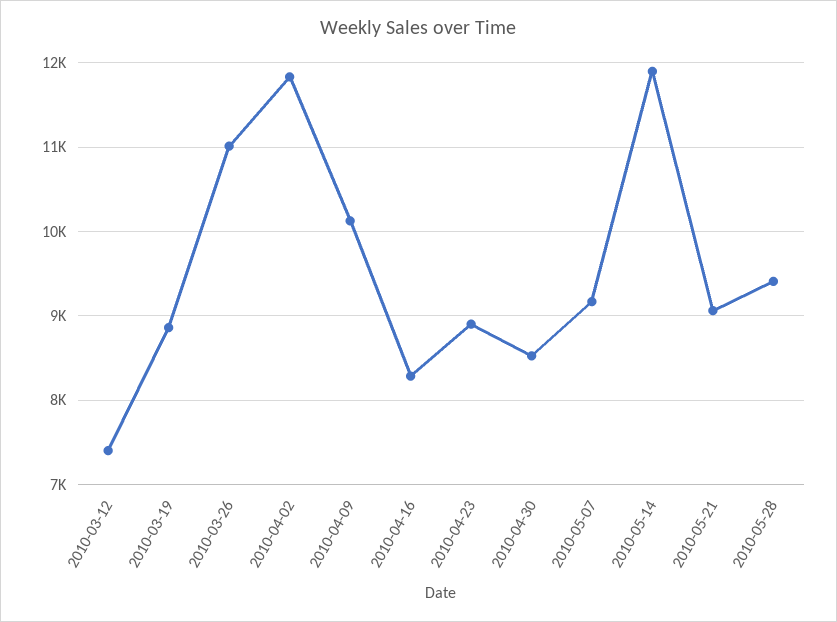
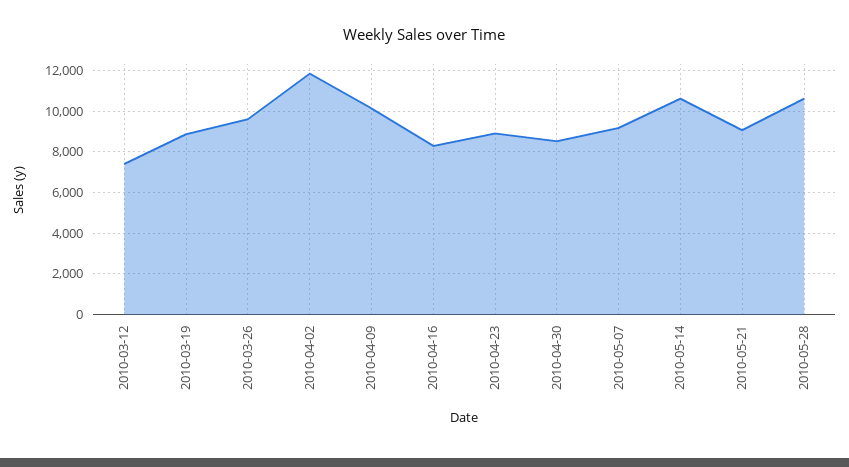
  {
    "2010-03-12": 7400,
    "2010-03-19": 8900,
-   "2010-03-26": 11000,
+   "2010-03-26": 9500,
    "2010-04-02": 11800,
    "2010-04-09": 10100,
    "2010-04-16": 8300,
    "2010-04-23": 8900,
    "2010-04-30": 8500,
    "2010-05-07": 9200,
-   "2010-05-14": 11900,
+   "2010-05-14": 10500,
    "2010-05-21": 9100,
-   "2010-05-28": 9400
+   "2010-05-28": 10500
  }

